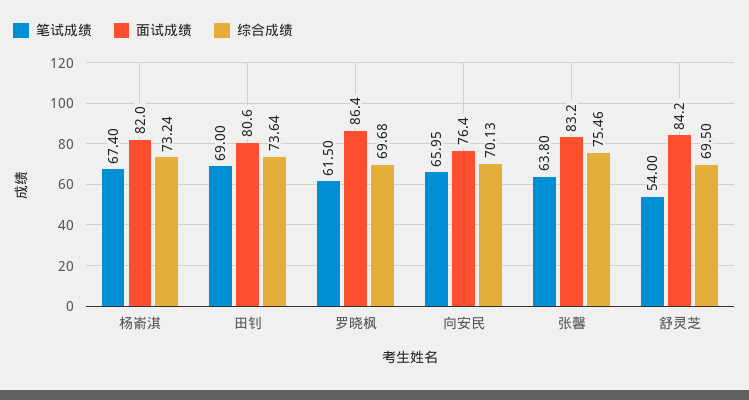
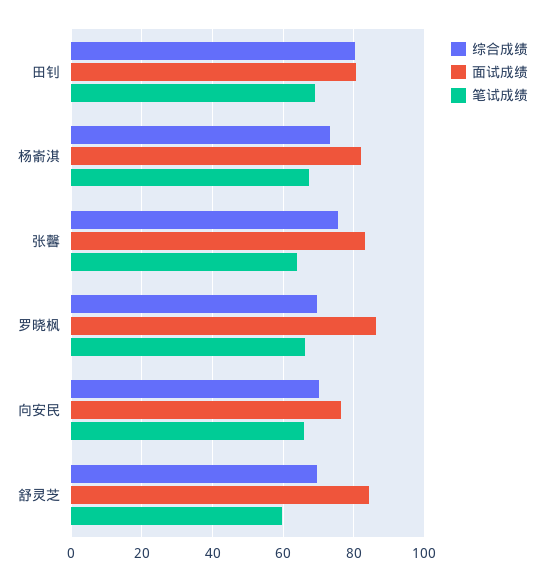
  {
    "笔试成绩": {
      "杨嵛淇": 67.4,
      "田钊": 69,
-     "罗晓枫": 61.5,
+     "罗晓枫": 66,
      "向安民": 65.95,
      "张馨": 63.8,
-     "舒灵芝": 54
+     "舒灵芝": 60
    },
    "面试成绩": {
      "杨嵛淇": 82,
      "田钊": 80.6,
      "罗晓枫": 86.4,
      "向安民": 76.4,
      "张馨": 83.2,
      "舒灵芝": 84.2
    },
    "综合成绩": {
      "杨嵛淇": 73.24,
-     "田钊": 73.64,
+     "田钊": 80,
      "罗晓枫": 69.68,
      "向安民": 70.13,
      "张馨": 75.46,
      "舒灵芝": 69.5
    }
  }

